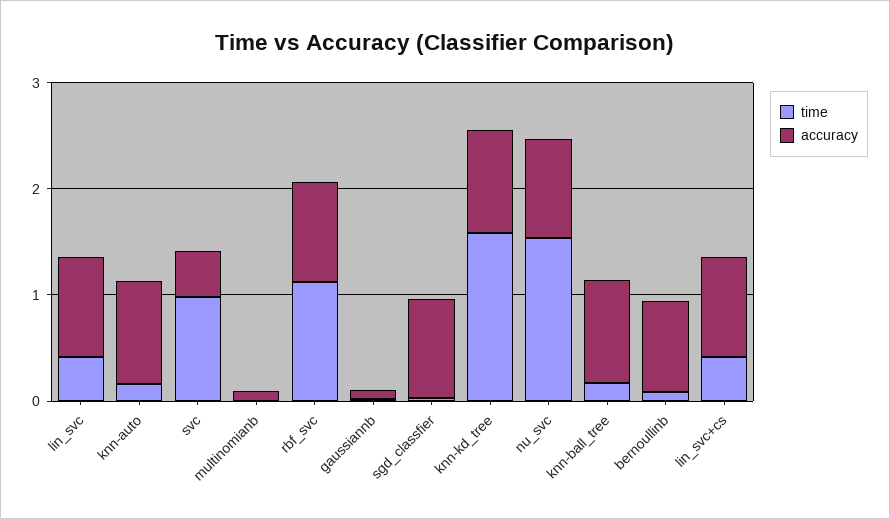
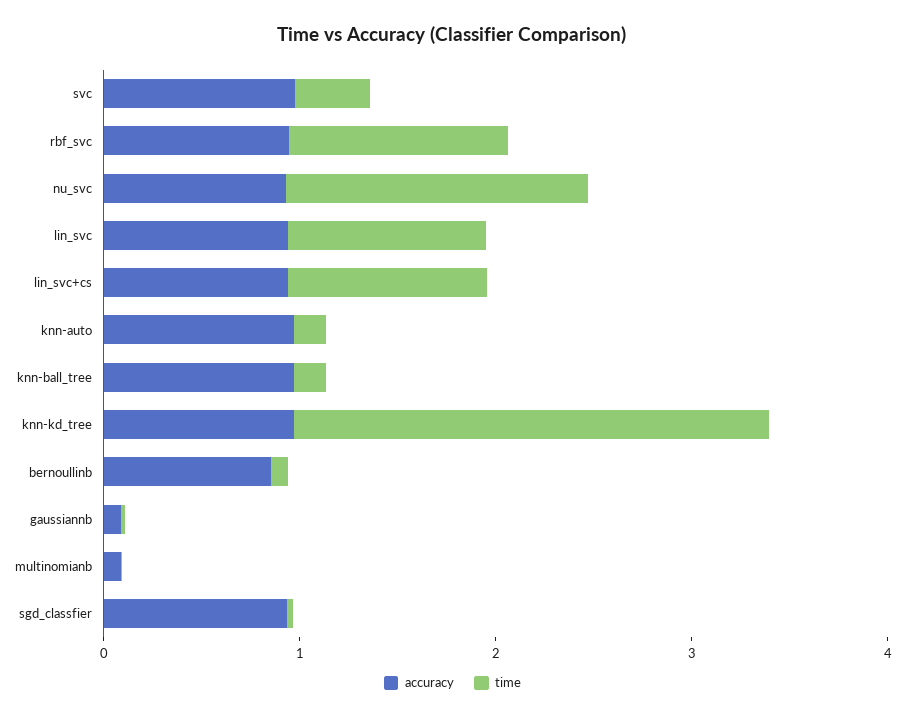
  {
    "time": {
-     "lin_svc": 0.4,
+     "lin_svc": 1,
      "knn-auto": 0.2,
-     "svc": 1,
+     "svc": 0.4,
      "multinomianb": 0,
      "rbf_svc": 1.2,
      "gaussiannb": 0,
      "sgd_classfier": 0,
-     "knn-kd_tree": 1.6,
+     "knn-kd_tree": 2.4,
      "nu_svc": 1.6,
      "knn-ball_tree": 0.2,
      "bernoullinb": 0,
-     "lin_svc+cs": 0.4
+     "lin_svc+cs": 1
    },
    "accuracy": {
      "lin_svc": 1,
      "knn-auto": 1,
-     "svc": 0.4,
+     "svc": 1,
      "multinomianb": 0,
      "rbf_svc": 1,
      "gaussiannb": 0,
      "sgd_classfier": 1,
      "knn-kd_tree": 1,
      "nu_svc": 1,
      "knn-ball_tree": 1,
      "bernoullinb": 0.8,
      "lin_svc+cs": 1
    }
  }

